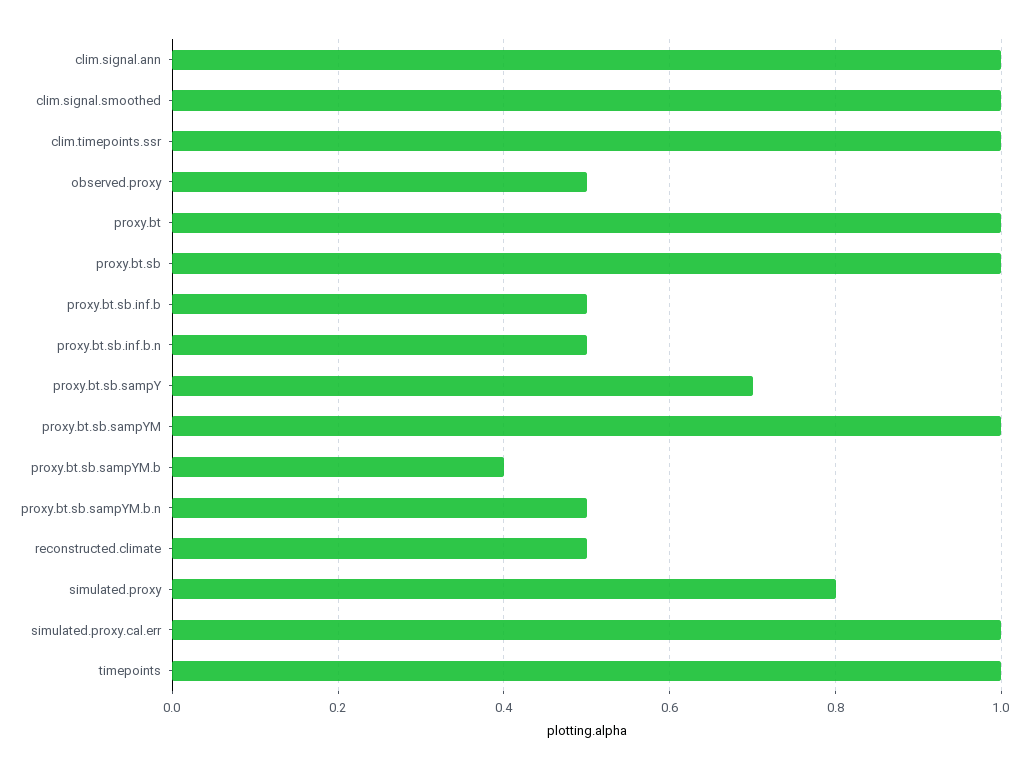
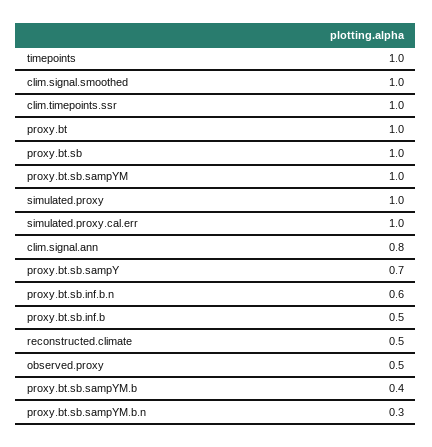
  {
-   "clim.signal.ann": 1,
+   "clim.signal.ann": 0.8,
    "clim.signal.smoothed": 1,
    "clim.timepoints.ssr": 1,
    "observed.proxy": 0.5,
    "proxy.bt": 1,
    "proxy.bt.sb": 1,
    "proxy.bt.sb.inf.b": 0.5,
-   "proxy.bt.sb.inf.b.n": 0.5,
+   "proxy.bt.sb.inf.b.n": 0.6,
    "proxy.bt.sb.sampY": 0.7,
    "proxy.bt.sb.sampYM": 1,
    "proxy.bt.sb.sampYM.b": 0.4,
-   "proxy.bt.sb.sampYM.b.n": 0.5,
+   "proxy.bt.sb.sampYM.b.n": 0.3,
    "reconstructed.climate": 0.5,
-   "simulated.proxy": 0.8,
+   "simulated.proxy": 1,
    "simulated.proxy.cal.err": 1,
    "timepoints": 1
  }

